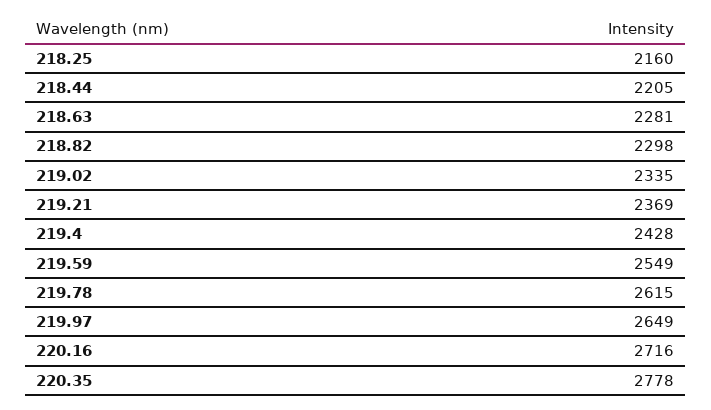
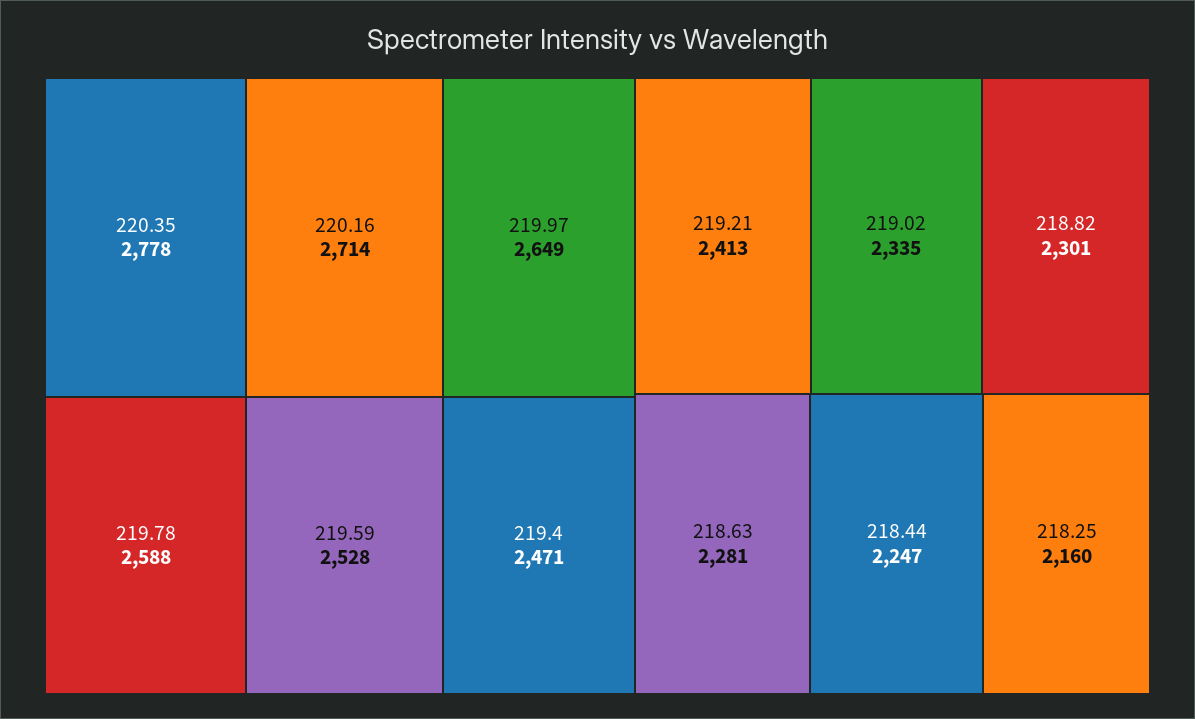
  {
    "218.25": 2160,
-   "218.44": 2205,
+   "218.44": 2247,
    "218.63": 2281,
-   "218.82": 2298,
+   "218.82": 2301,
    "219.02": 2335,
-   "219.21": 2369,
+   "219.21": 2413,
-   "219.4": 2428,
+   "219.4": 2471,
-   "219.59": 2549,
+   "219.59": 2528,
-   "219.78": 2615,
+   "219.78": 2588,
    "219.97": 2649,
-   "220.16": 2716,
+   "220.16": 2714,
    "220.35": 2778
  }

